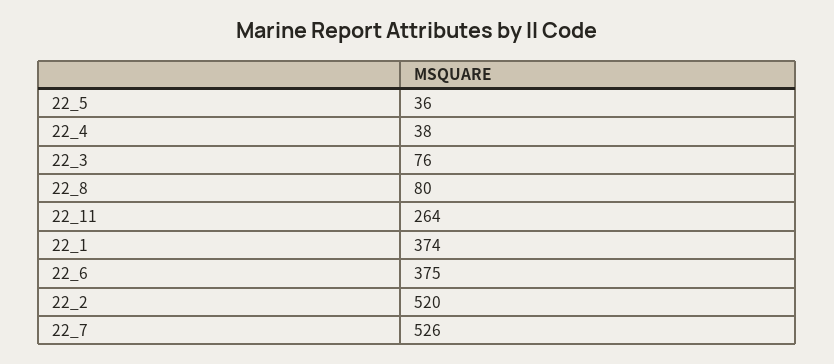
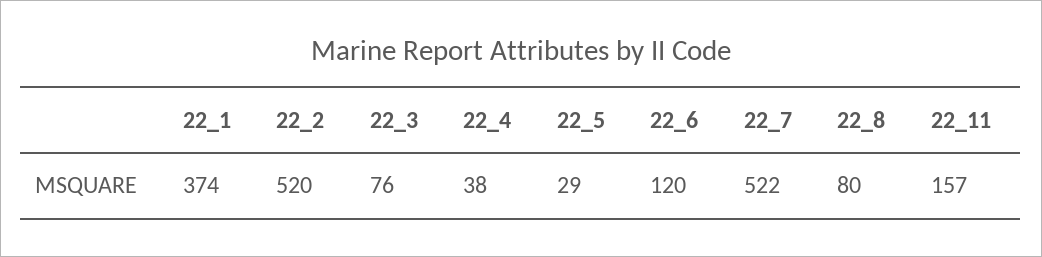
  {
-   "22_5": 36,
+   "22_5": 29,
    "22_4": 38,
    "22_3": 76,
    "22_8": 80,
-   "22_11": 264,
+   "22_11": 157,
    "22_1": 374,
-   "22_6": 375,
+   "22_6": 120,
    "22_2": 520,
-   "22_7": 526
+   "22_7": 522
  }

